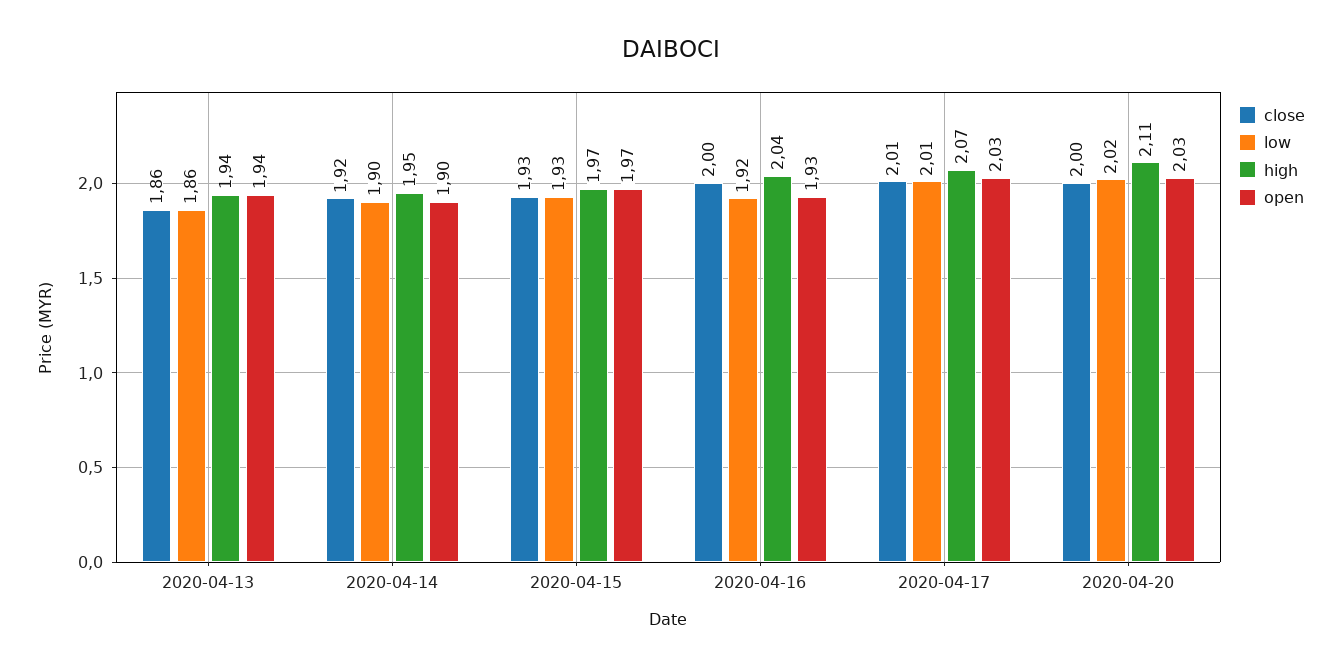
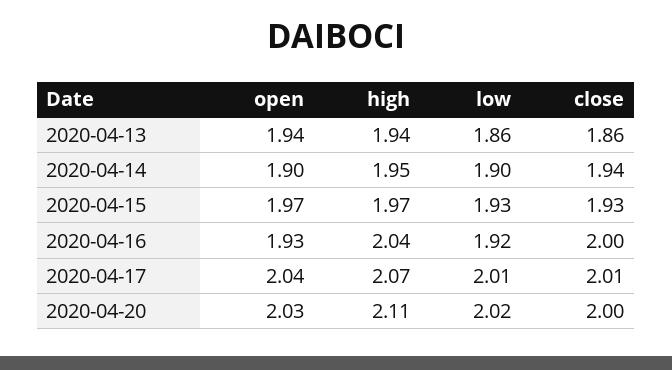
  {
    "close": {
      "2020-04-13": 1.86,
-     "2020-04-14": 1.92,
+     "2020-04-14": 1.94,
      "2020-04-15": 1.93,
      "2020-04-16": 2,
      "2020-04-17": 2.01,
      "2020-04-20": 2
    },
    "low": {
      "2020-04-13": 1.86,
      "2020-04-14": 1.9,
      "2020-04-15": 1.93,
      "2020-04-16": 1.92,
      "2020-04-17": 2.01,
      "2020-04-20": 2.02
    },
    "high": {
      "2020-04-13": 1.94,
      "2020-04-14": 1.95,
      "2020-04-15": 1.97,
      "2020-04-16": 2.04,
      "2020-04-17": 2.07,
      "2020-04-20": 2.11
    },
    "open": {
      "2020-04-13": 1.94,
      "2020-04-14": 1.9,
      "2020-04-15": 1.97,
      "2020-04-16": 1.93,
-     "2020-04-17": 2.03,
+     "2020-04-17": 2.04,
      "2020-04-20": 2.03
    }
  }

